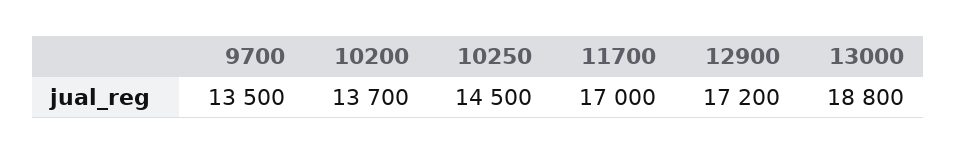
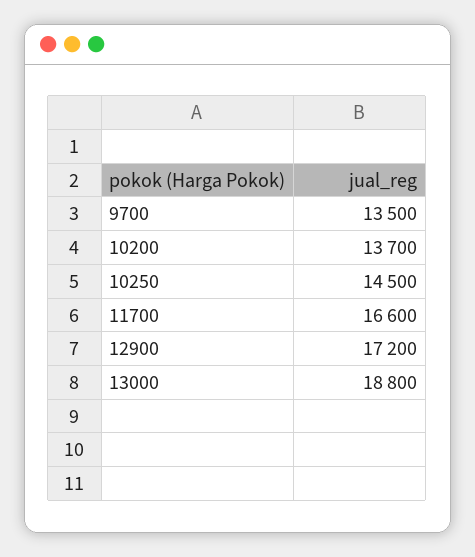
  {
    "9700": 13500,
    "10200": 13700,
    "10250": 14500,
-   "11700": 17000,
+   "11700": 16600,
    "12900": 17200,
    "13000": 18800
  }

